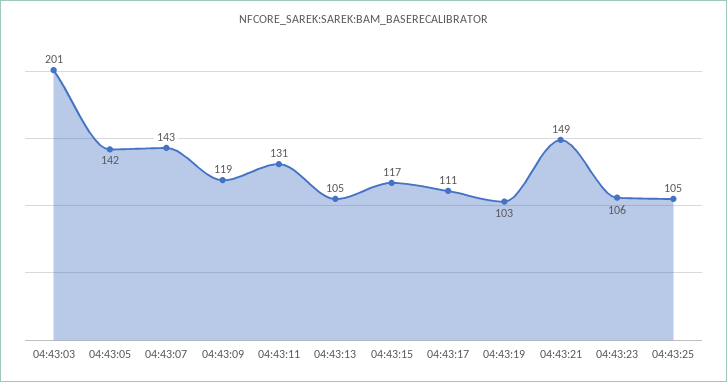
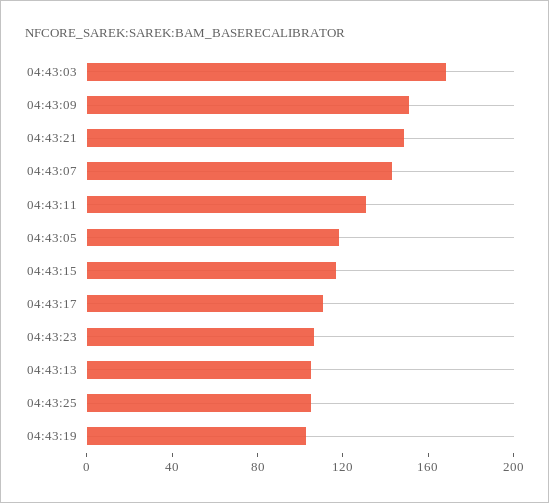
  {
-   "04:43:03": 201,
+   "04:43:03": 170,
-   "04:43:05": 142,
+   "04:43:05": 120,
    "04:43:07": 143,
-   "04:43:09": 119,
+   "04:43:09": 150,
    "04:43:11": 131,
    "04:43:13": 105,
    "04:43:15": 117,
    "04:43:17": 111,
    "04:43:19": 103,
    "04:43:21": 149,
    "04:43:23": 106,
    "04:43:25": 105
  }

